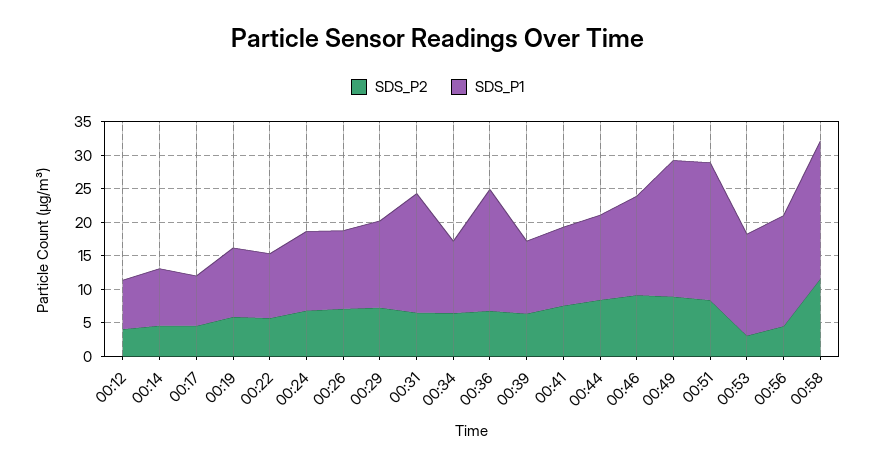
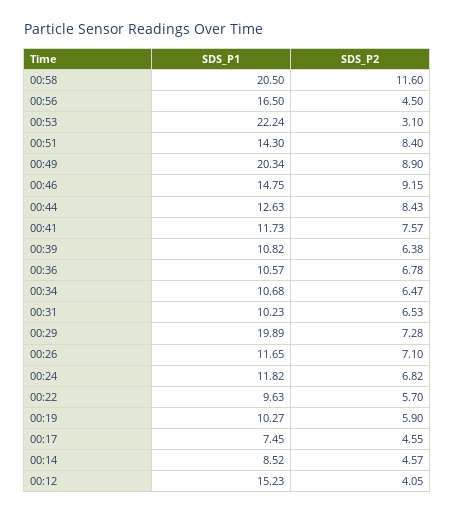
  {
    "SDS_P2": {
      "00:12": 4.05,
      "00:14": 4.57,
      "00:17": 4.55,
      "00:19": 5.9,
      "00:22": 5.7,
      "00:24": 6.82,
      "00:26": 7.1,
      "00:29": 7.28,
      "00:31": 6.53,
      "00:34": 6.47,
      "00:36": 6.78,
      "00:39": 6.38,
      "00:41": 7.57,
      "00:44": 8.43,
      "00:46": 9.15,
      "00:49": 8.9,
      "00:51": 8.4,
      "00:53": 3.1,
      "00:56": 4.5,
      "00:58": 11.6
    },
    "SDS_P1": {
-     "00:12": 7.5,
+     "00:12": 15.23,
      "00:14": 8.52,
      "00:17": 7.45,
      "00:19": 10.27,
      "00:22": 9.63,
      "00:24": 11.82,
      "00:26": 11.65,
-     "00:29": 12.5,
+     "00:29": 19.89,
-     "00:31": 17.5,
+     "00:31": 10.23,
      "00:34": 10.68,
-     "00:36": 17.5,
+     "00:36": 10.57,
      "00:39": 10.82,
      "00:41": 11.73,
      "00:44": 12.63,
      "00:46": 14.75,
      "00:49": 20.34,
-     "00:51": 20,
+     "00:51": 14.3,
-     "00:53": 15,
+     "00:53": 22.24,
      "00:56": 16.5,
      "00:58": 20.5
    }
  }

